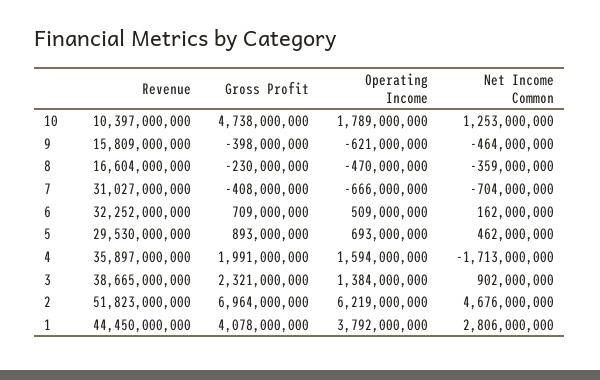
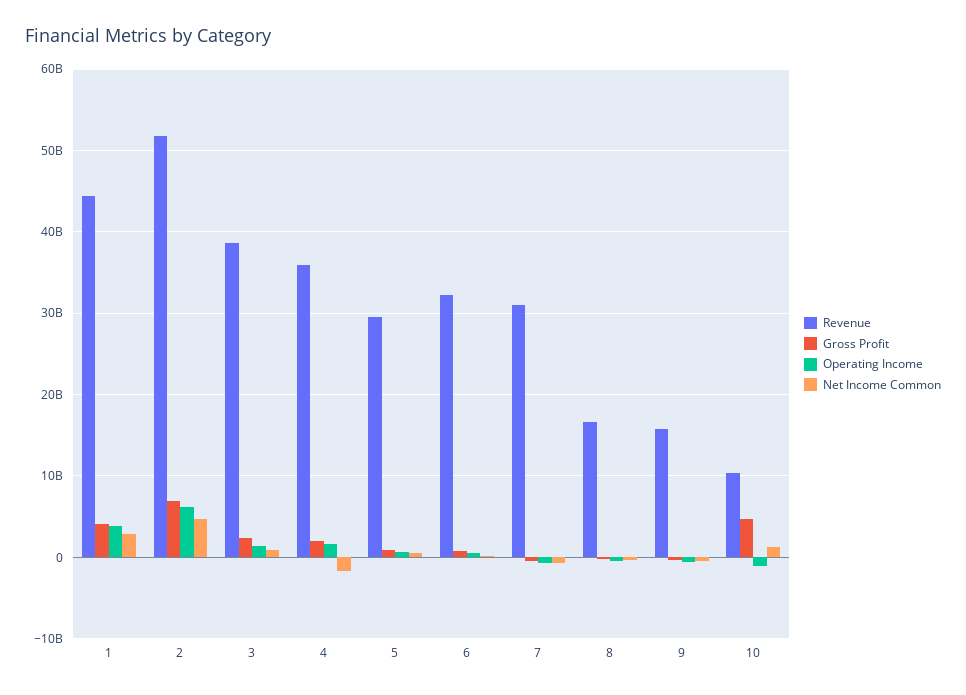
  {
    "Revenue": {
      "10": 10397000000,
      "9": 15809000000,
      "8": 16604000000,
      "7": 31027000000,
      "6": 32252000000,
      "5": 29530000000,
      "4": 35897000000,
      "3": 38665000000,
      "2": 51823000000,
      "1": 44450000000
    },
    "Gross Profit": {
      "10": 4738000000,
      "9": -398000000,
      "8": -230000000,
      "7": -408000000,
      "6": 709000000,
      "5": 893000000,
      "4": 1991000000,
      "3": 2321000000,
      "2": 6964000000,
      "1": 4078000000
    },
    "Operating Income": {
-     "10": 1789000000,
+     "10": -1000000000,
      "9": -621000000,
      "8": -470000000,
      "7": -666000000,
      "6": 509000000,
      "5": 693000000,
      "4": 1594000000,
      "3": 1384000000,
      "2": 6219000000,
      "1": 3792000000
    },
    "Net Income Common": {
      "10": 1253000000,
      "9": -464000000,
      "8": -359000000,
      "7": -704000000,
      "6": 162000000,
      "5": 462000000,
      "4": -1713000000,
      "3": 902000000,
      "2": 4676000000,
      "1": 2806000000
    }
  }

